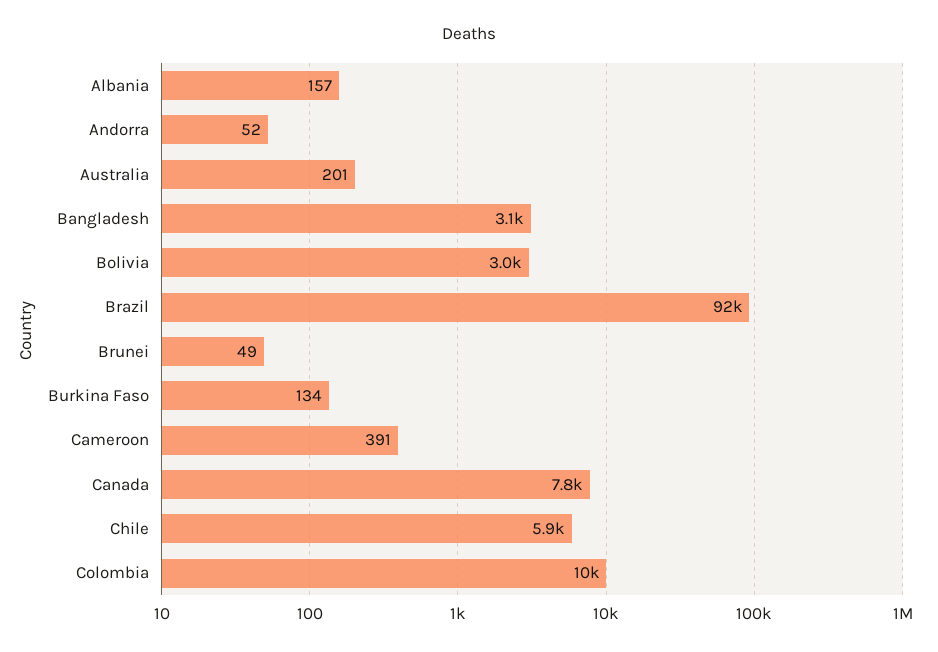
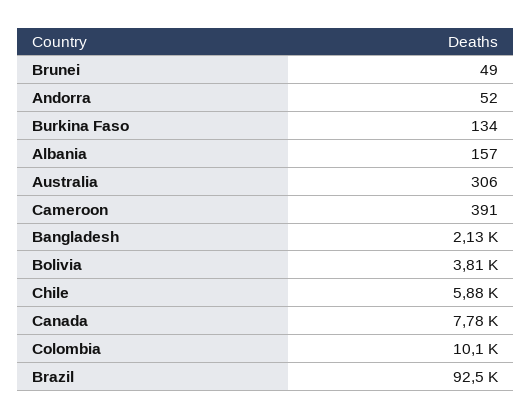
  {
    "Albania": 157,
    "Andorra": 52,
-   "Australia": 201,
+   "Australia": 306,
-   "Bangladesh": 3100,
+   "Bangladesh": 2130,
-   "Bolivia": 3000,
+   "Bolivia": 3810,
    "Brazil": 92500,
    "Brunei": 49,
    "Burkina Faso": 134,
    "Cameroon": 391,
    "Canada": 7780,
    "Chile": 5880,
    "Colombia": 10100
  }

